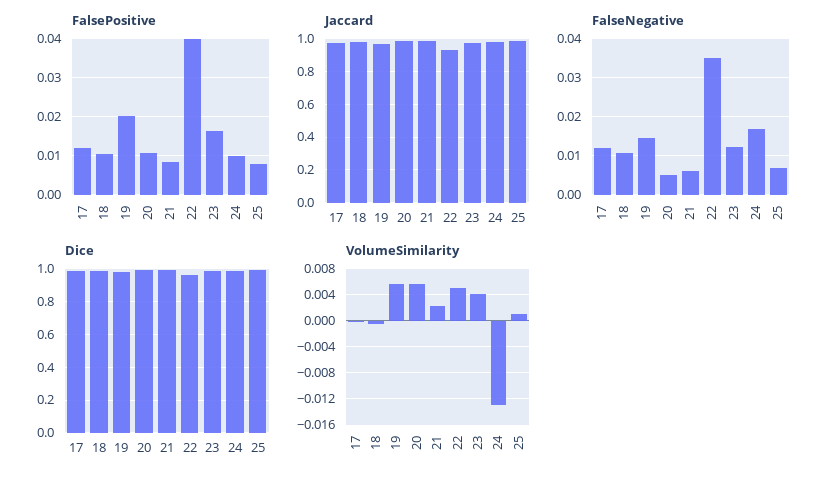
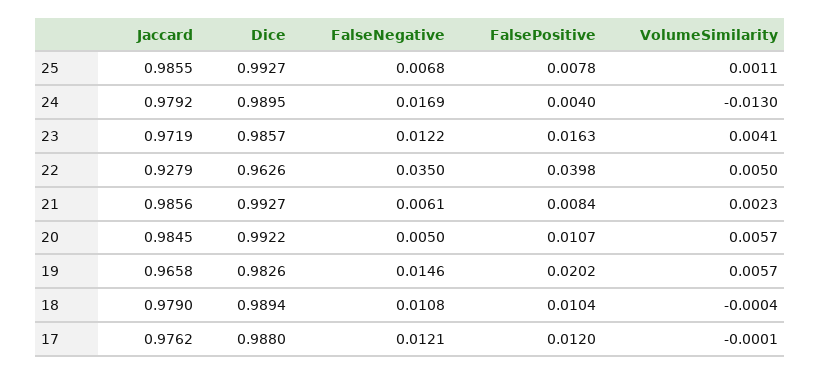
  {
    "FalsePositive": {
      "17": 0.012,
      "18": 0.0104,
      "19": 0.0202,
      "20": 0.0107,
      "21": 0.0084,
      "22": 0.0398,
      "23": 0.0163,
-     "24": 0.01,
+     "24": 0.004,
      "25": 0.0078
    },
    "Jaccard": {
      "17": 0.9762,
      "18": 0.979,
      "19": 0.9658,
      "20": 0.9845,
      "21": 0.9856,
      "22": 0.9279,
      "23": 0.9719,
      "24": 0.9792,
      "25": 0.9855
    },
    "FalseNegative": {
      "17": 0.0121,
      "18": 0.0108,
      "19": 0.0146,
      "20": 0.005,
      "21": 0.0061,
      "22": 0.035,
      "23": 0.0122,
      "24": 0.0169,
      "25": 0.0068
    },
    "Dice": {
      "17": 0.988,
      "18": 0.9894,
      "19": 0.9826,
      "20": 0.9922,
      "21": 0.9927,
      "22": 0.9626,
      "23": 0.9857,
      "24": 0.9895,
      "25": 0.9927
    },
    "VolumeSimilarity": {
      "17": -0.0001,
      "18": -0.0004,
      "19": 0.0057,
      "20": 0.0057,
      "21": 0.0023,
      "22": 0.005,
      "23": 0.0041,
      "24": -0.013,
      "25": 0.0011
    }
  }

